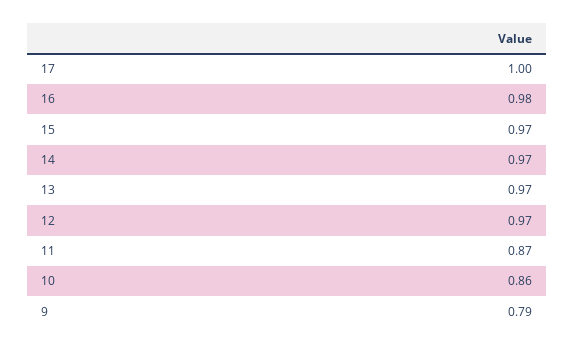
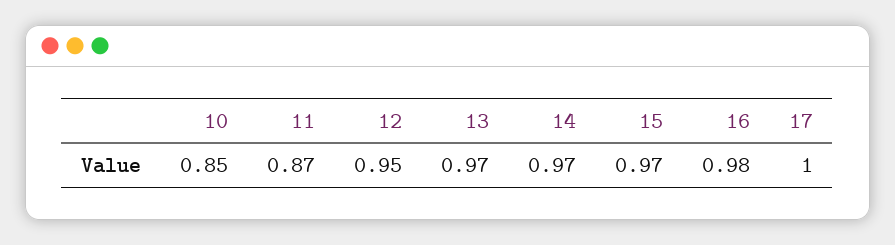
  {
    "17": 1,
    "16": 0.98,
    "15": 0.97,
    "14": 0.97,
    "13": 0.97,
-   "12": 0.97,
+   "12": 0.95,
    "11": 0.87,
-   "10": 0.86,
+   "10": 0.85
-   "9": 0.79
  }

